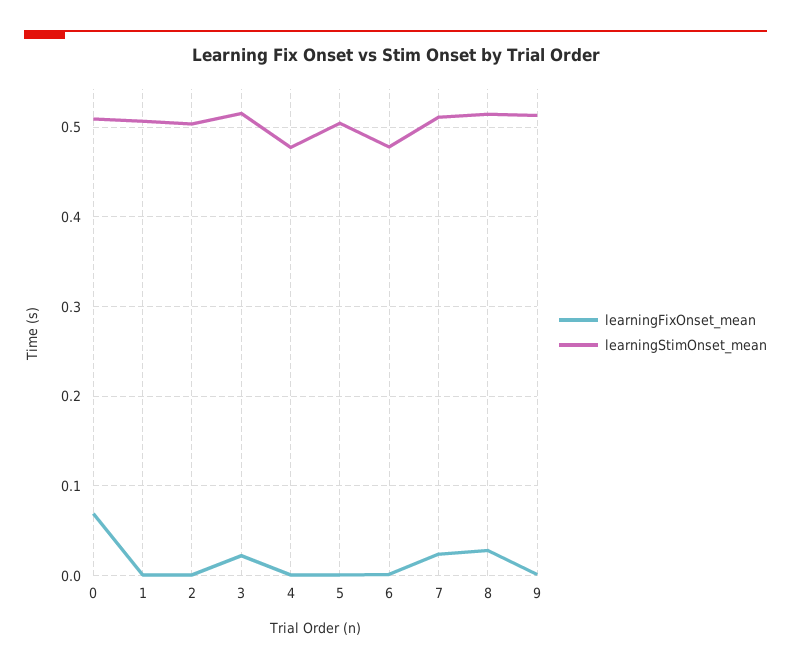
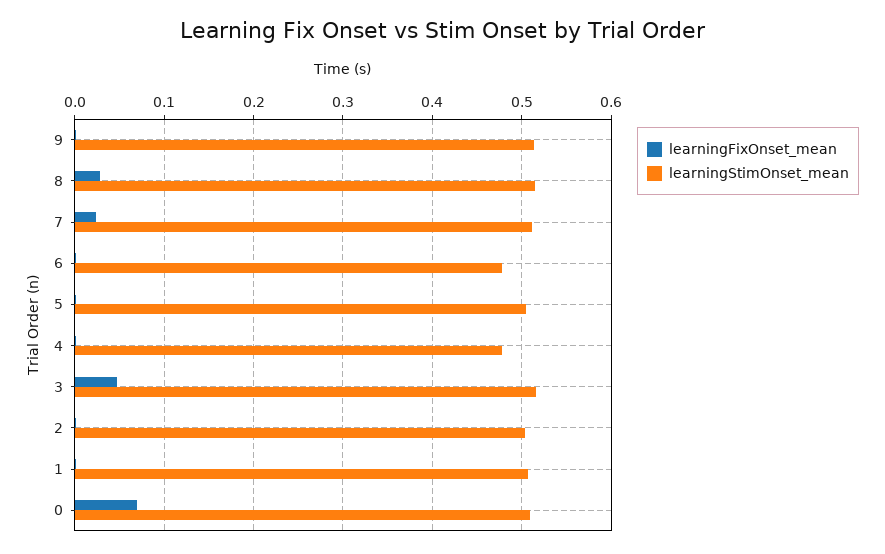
  {
    "learningFixOnset_mean": {
      "0": 0.07,
      "1": 0,
      "2": 0,
-     "3": 0.02,
+     "3": 0.05,
      "4": 0,
      "5": 0,
      "6": 0,
      "7": 0.02,
      "8": 0.03,
      "9": 0
    },
    "learningStimOnset_mean": {
      "0": 0.51,
      "1": 0.51,
      "2": 0.5,
      "3": 0.52,
      "4": 0.48,
      "5": 0.5,
      "6": 0.48,
      "7": 0.51,
      "8": 0.51,
      "9": 0.51
    }
  }

